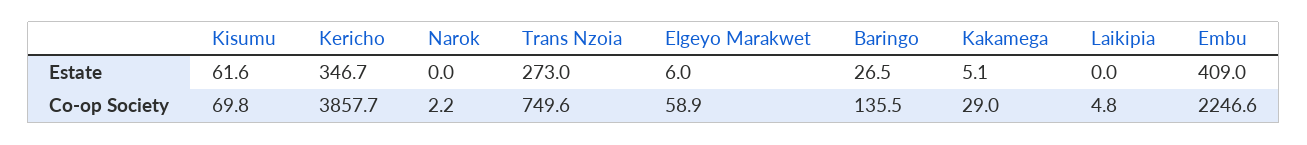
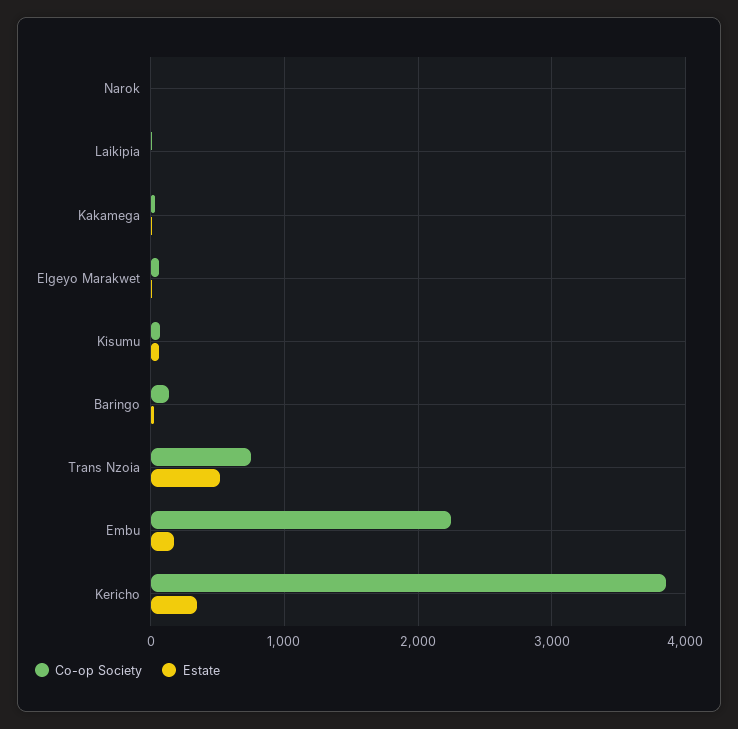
  {
    "Estate": {
      "Kisumu": 61.6,
      "Kericho": 346.7,
      "Narok": 0,
-     "Trans Nzoia": 273,
+     "Trans Nzoia": 500,
      "Elgeyo Marakwet": 6,
      "Baringo": 26.5,
      "Kakamega": 5.1,
      "Laikipia": 0,
-     "Embu": 409
+     "Embu": 200
    },
    "Co-op Society": {
      "Kisumu": 69.8,
      "Kericho": 3857.7,
      "Narok": 2.2,
      "Trans Nzoia": 749.6,
      "Elgeyo Marakwet": 58.9,
      "Baringo": 135.5,
      "Kakamega": 29,
      "Laikipia": 4.8,
      "Embu": 2246.6
    }
  }

